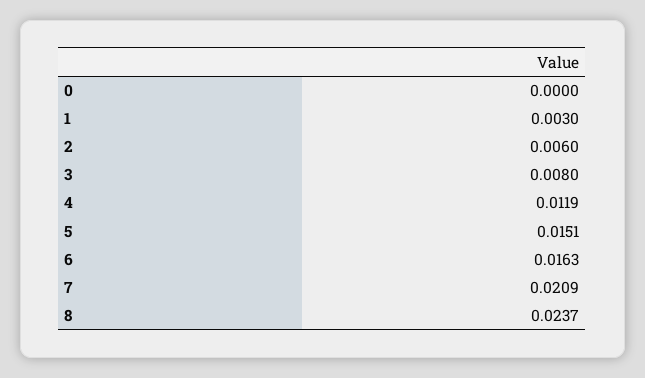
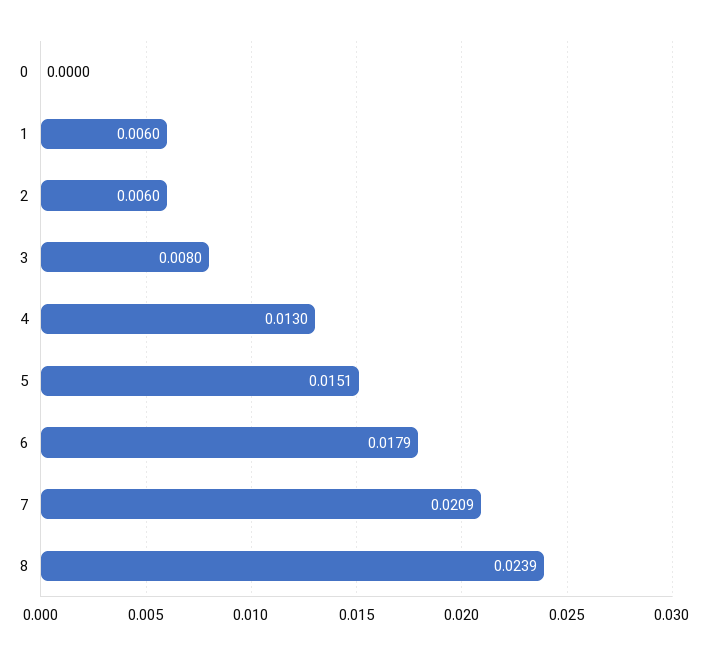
  {
    "0": 0,
-   "1": 0.003,
+   "1": 0.006,
    "2": 0.006,
    "3": 0.008,
-   "4": 0.0119,
+   "4": 0.013,
    "5": 0.0151,
-   "6": 0.0163,
+   "6": 0.0179,
    "7": 0.0209,
-   "8": 0.0237
+   "8": 0.0239
  }

